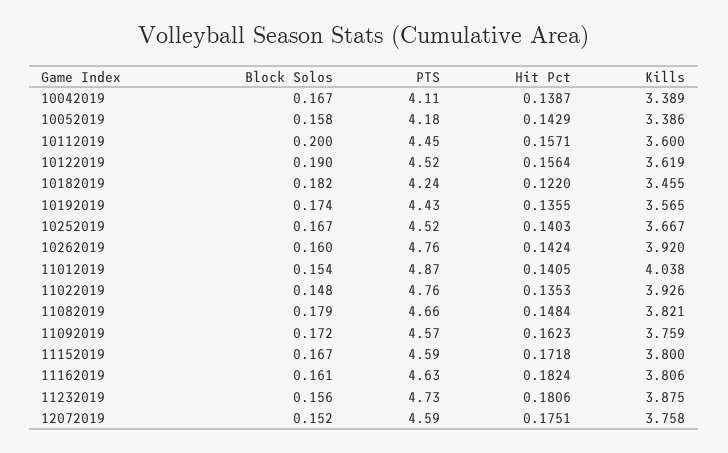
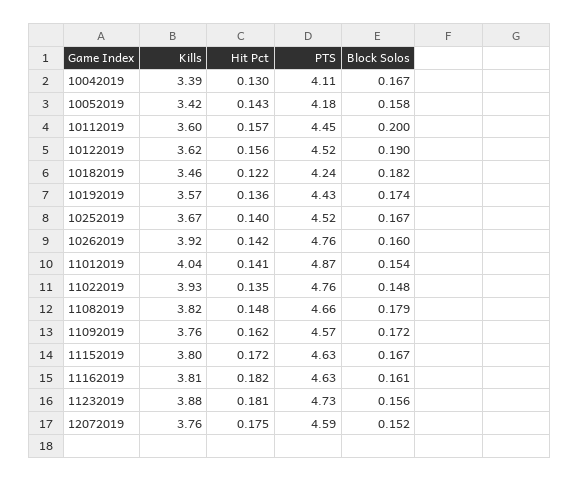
  {
    "Block Solos": {
      "10042019": 0.167,
      "10052019": 0.158,
      "10112019": 0.2,
      "10122019": 0.19,
      "10182019": 0.182,
      "10192019": 0.174,
      "10252019": 0.167,
      "10262019": 0.16,
      "11012019": 0.154,
      "11022019": 0.148,
      "11082019": 0.179,
      "11092019": 0.172,
      "11152019": 0.167,
      "11162019": 0.161,
      "11232019": 0.156,
      "12072019": 0.152
    },
    "PTS": {
      "10042019": 4.11,
      "10052019": 4.18,
      "10112019": 4.45,
      "10122019": 4.52,
      "10182019": 4.24,
      "10192019": 4.43,
      "10252019": 4.52,
      "10262019": 4.76,
      "11012019": 4.87,
      "11022019": 4.76,
      "11082019": 4.66,
      "11092019": 4.57,
-     "11152019": 4.59,
+     "11152019": 4.63,
      "11162019": 4.63,
      "11232019": 4.73,
      "12072019": 4.59
    },
    "Hit Pct": {
-     "10042019": 0.1387,
+     "10042019": 0.13,
      "10052019": 0.1429,
      "10112019": 0.1571,
      "10122019": 0.1564,
      "10182019": 0.122,
      "10192019": 0.1355,
      "10252019": 0.1403,
      "10262019": 0.1424,
      "11012019": 0.1405,
      "11022019": 0.1353,
      "11082019": 0.1484,
      "11092019": 0.1623,
      "11152019": 0.1718,
      "11162019": 0.1824,
      "11232019": 0.1806,
      "12072019": 0.1751
    },
    "Kills": {
      "10042019": 3.389,
-     "10052019": 3.386,
+     "10052019": 3.42,
      "10112019": 3.6,
      "10122019": 3.619,
      "10182019": 3.455,
      "10192019": 3.565,
      "10252019": 3.667,
      "10262019": 3.92,
      "11012019": 4.038,
      "11022019": 3.926,
      "11082019": 3.821,
      "11092019": 3.759,
      "11152019": 3.8,
      "11162019": 3.806,
      "11232019": 3.875,
      "12072019": 3.758
    }
  }

